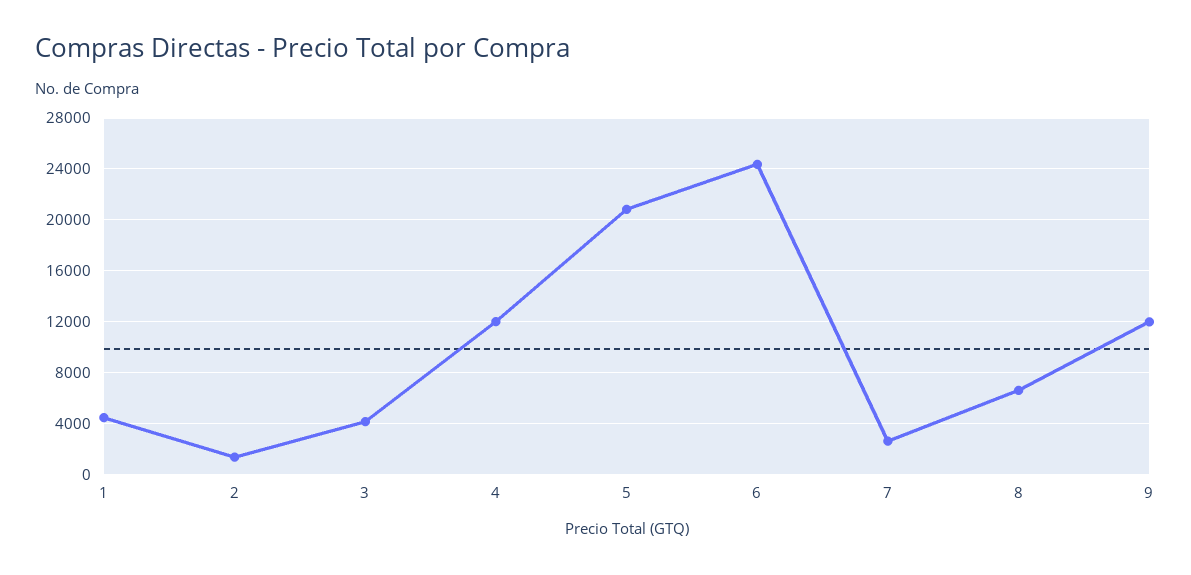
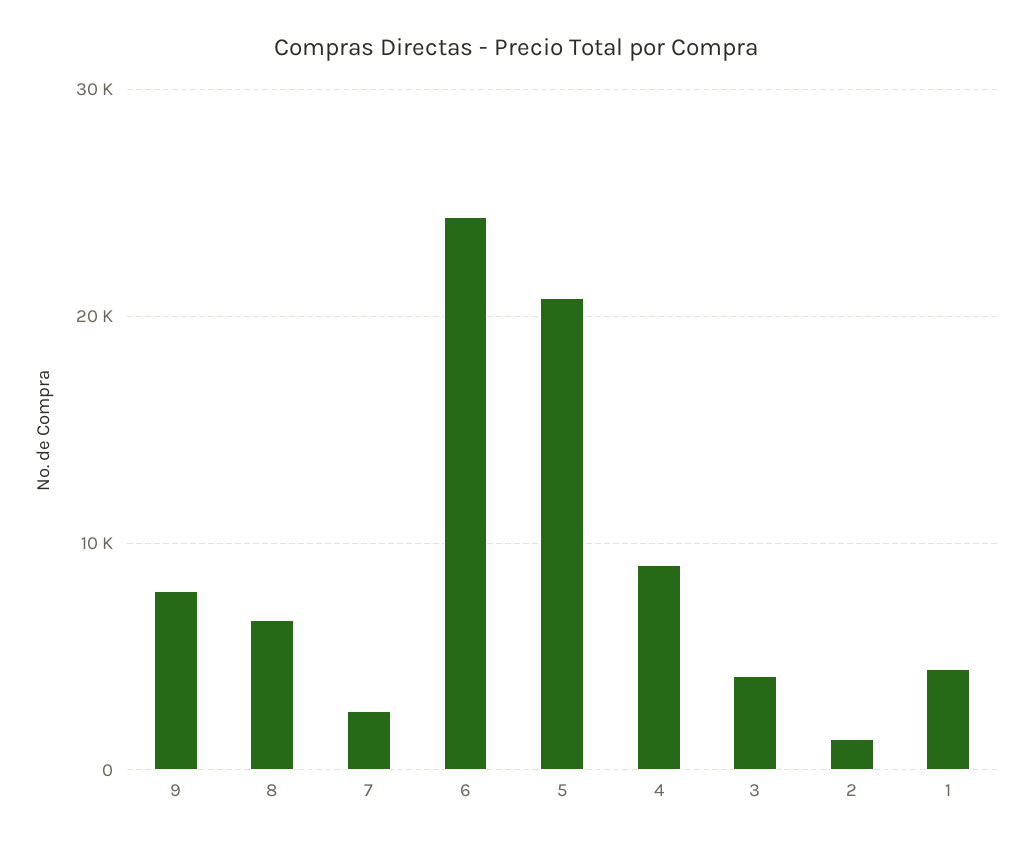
  {
    "1": 4500,
    "2": 1500,
    "3": 4000,
-   "4": 12000,
+   "4": 9000,
    "5": 21000,
    "6": 24500,
    "7": 2500,
    "8": 6500,
-   "9": 12000
+   "9": 8000
  }

